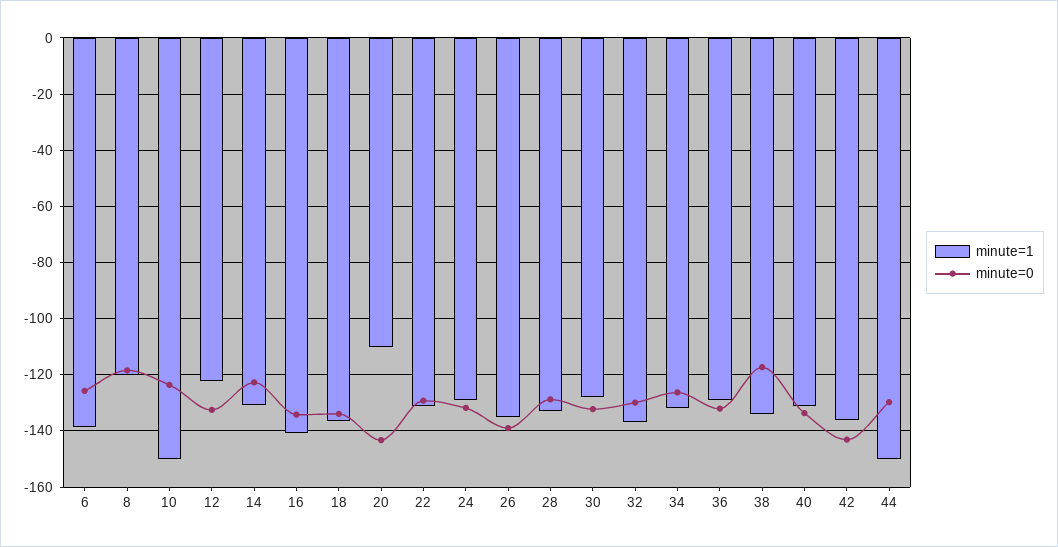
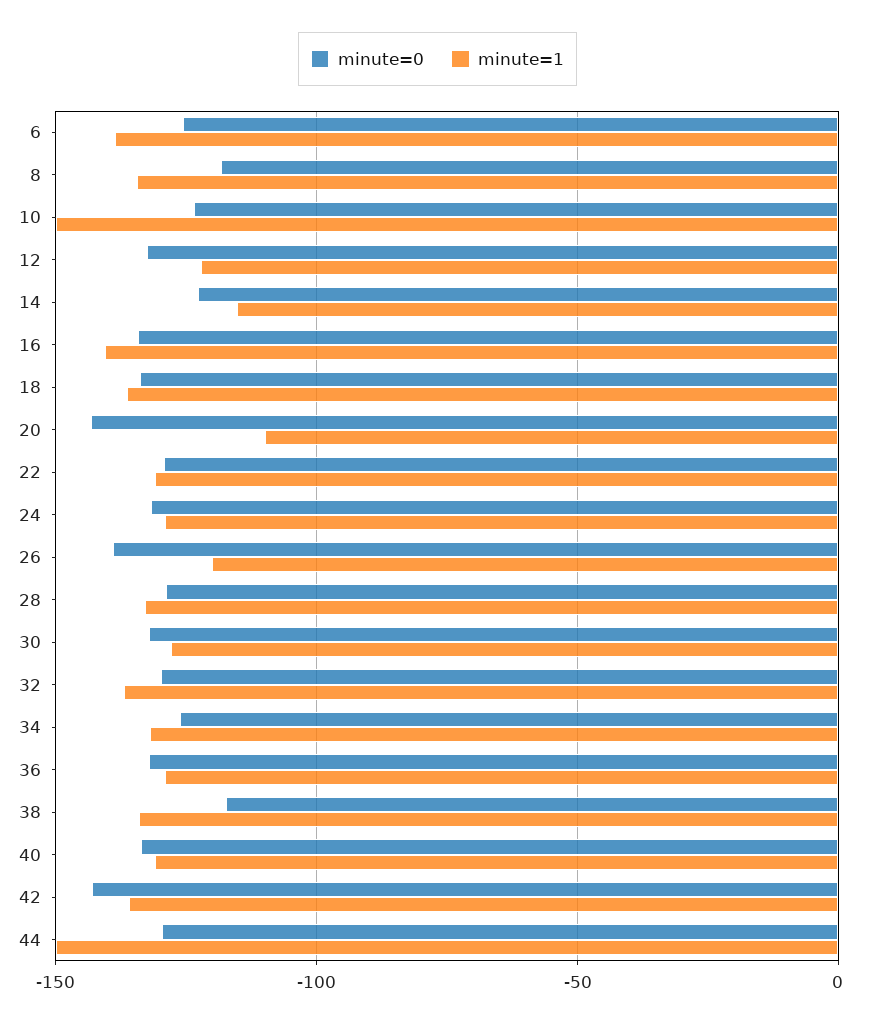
  {
    "minute=1": {
      "6": -137.5,
-     "8": -120,
+     "8": -135,
      "10": -150,
      "12": -122.5,
-     "14": -130,
+     "14": -115,
      "16": -140,
      "18": -137.5,
      "20": -110,
      "22": -130,
      "24": -130,
-     "26": -135,
+     "26": -120,
      "28": -132.5,
      "30": -127.5,
      "32": -137.5,
      "34": -132.5,
      "36": -130,
      "38": -135,
      "40": -130,
      "42": -135,
      "44": -150
    },
    "minute=0": {
      "6": -125,
      "8": -117.5,
      "10": -122.5,
      "12": -132.5,
      "14": -122.5,
      "16": -135,
      "18": -135,
      "20": -142.5,
      "22": -130,
      "24": -132.5,
      "26": -140,
      "28": -130,
      "30": -132.5,
      "32": -130,
      "34": -127.5,
      "36": -132.5,
      "38": -117.5,
      "40": -132.5,
      "42": -142.5,
      "44": -130
    }
  }

